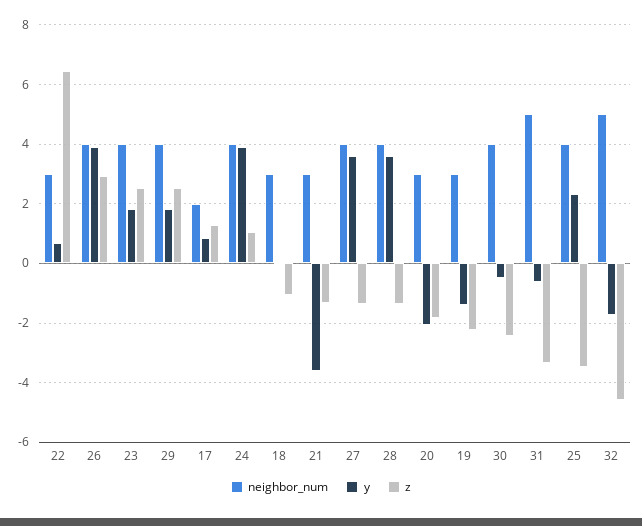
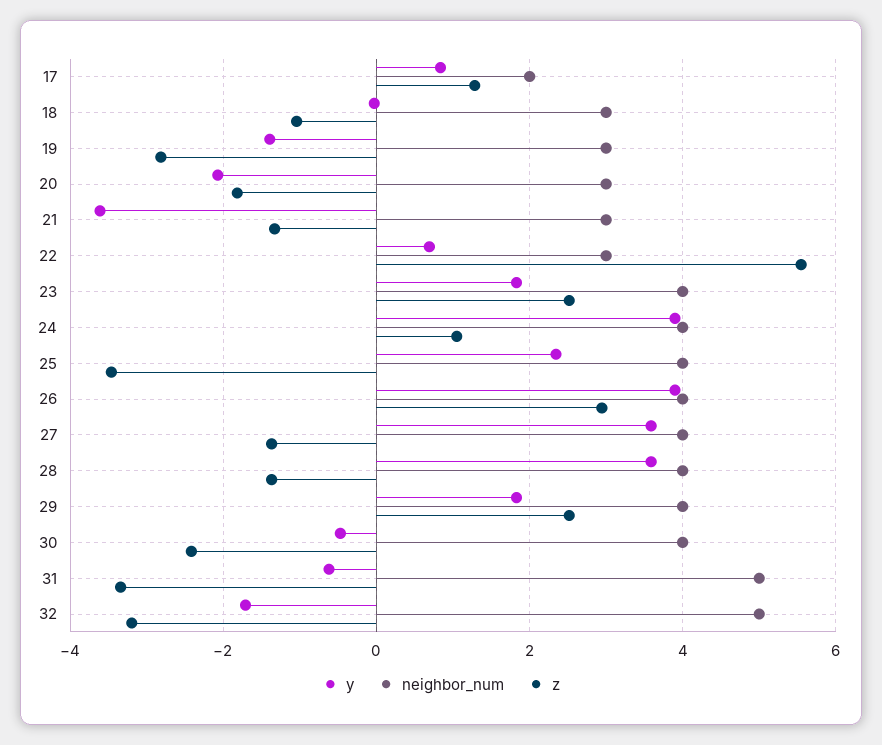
  {
    "neighbor_num": {
      "22": 3,
      "26": 4,
      "23": 4,
      "29": 4,
      "17": 2,
      "24": 4,
      "18": 3,
      "21": 3,
      "27": 4,
      "28": 4,
      "20": 3,
      "19": 3,
      "30": 4,
      "31": 5,
      "25": 4,
      "32": 5
    },
    "y": {
      "22": 0.6,
      "26": 4,
      "23": 1.8,
      "29": 1.8,
      "17": 0.8,
      "24": 4,
      "18": 0,
      "21": -3.6,
      "27": 3.6,
      "28": 3.6,
      "20": -2,
      "19": -1.4,
      "30": -0.4,
      "31": -0.6,
      "25": 2.4,
      "32": -1.8
    },
    "z": {
-     "22": 6.5,
+     "22": 5.6,
      "26": 3,
      "23": 2.6,
      "29": 2.6,
      "17": 1.2,
      "24": 1,
      "18": -1,
      "21": -1.4,
      "27": -1.4,
      "28": -1.4,
      "20": -1.8,
-     "19": -2.25,
+     "19": -2.8,
      "30": -2.4,
      "31": -3.4,
      "25": -3.4,
-     "32": -4.5
+     "32": -3.2
    }
  }

